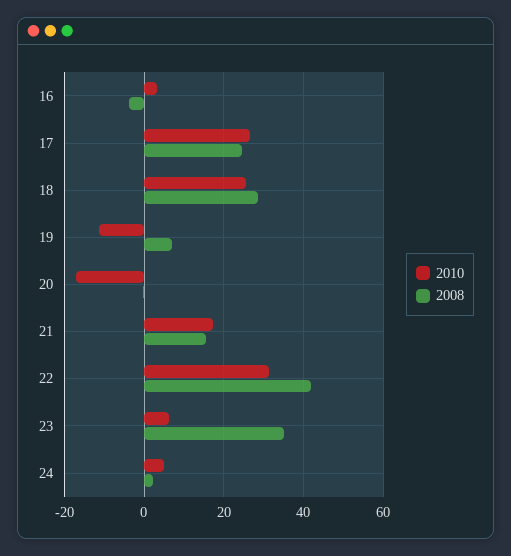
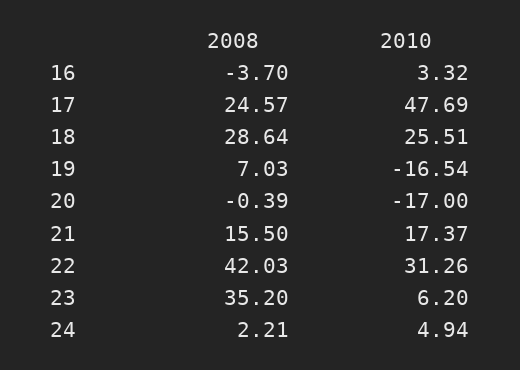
  {
    "2010": {
      "16": 3.32,
-     "17": 26,
+     "17": 47.69,
      "18": 25.51,
-     "19": -12,
+     "19": -16.54,
      "20": -17,
      "21": 17.37,
      "22": 31.26,
      "23": 6.2,
      "24": 4.94
    },
    "2008": {
      "16": -3.7,
      "17": 24.57,
      "18": 28.64,
      "19": 7.03,
      "20": -0.39,
      "21": 15.5,
      "22": 42.03,
      "23": 35.2,
      "24": 2.21
    }
  }

